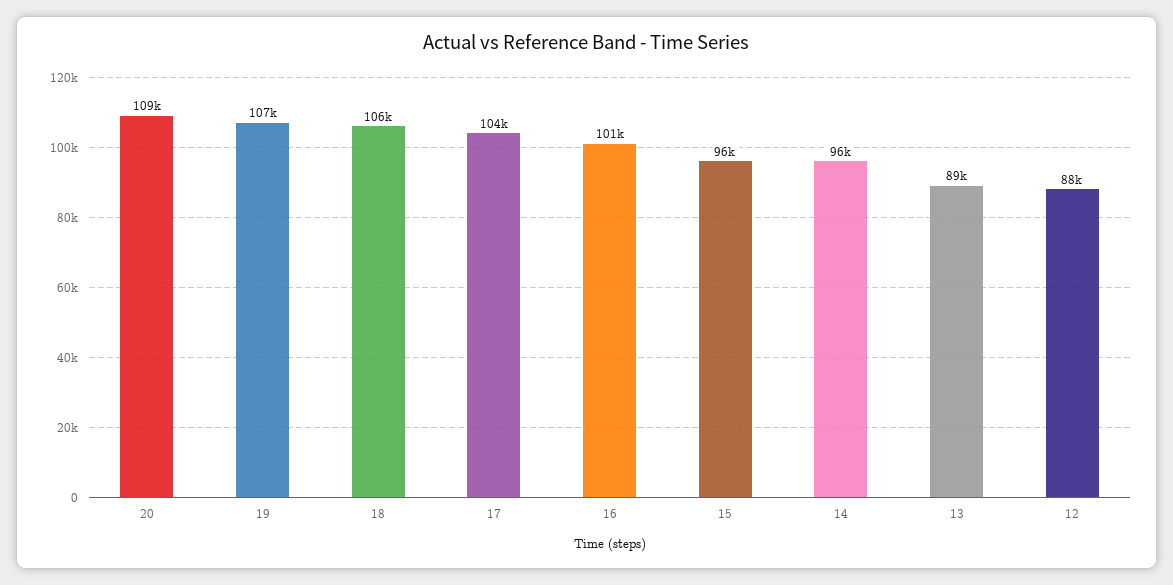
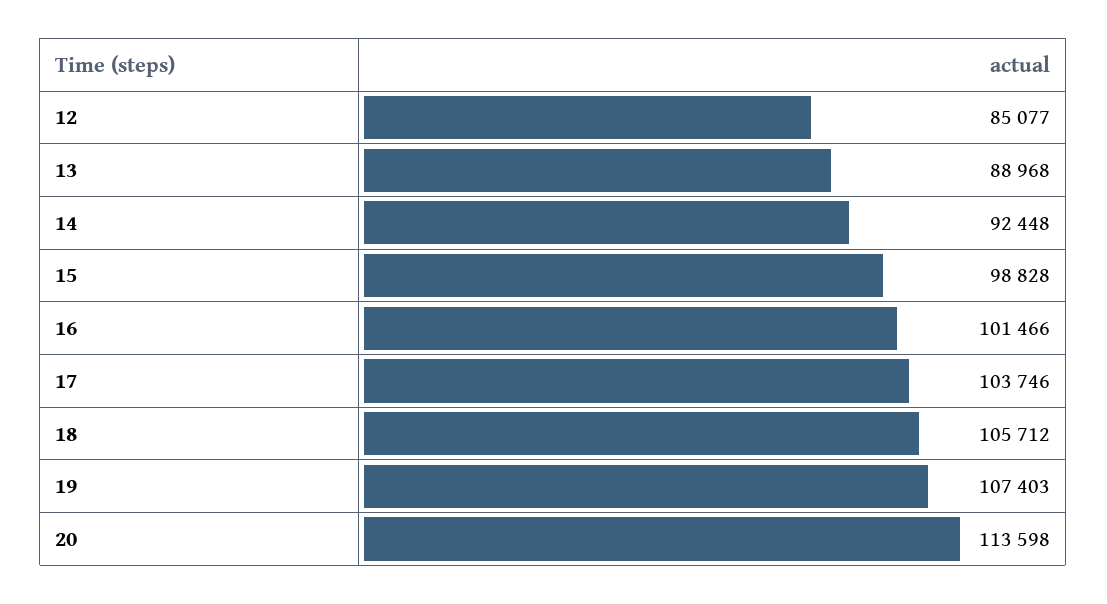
  {
-   "20": 109000,
+   "20": 113598,
    "19": 107403,
    "18": 105712,
    "17": 103746,
    "16": 101466,
-   "15": 96000,
+   "15": 98828,
-   "14": 96000,
+   "14": 92448,
    "13": 88968,
-   "12": 88000
+   "12": 85077
  }

